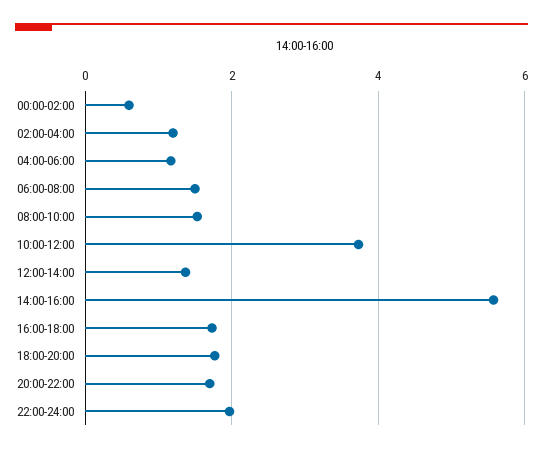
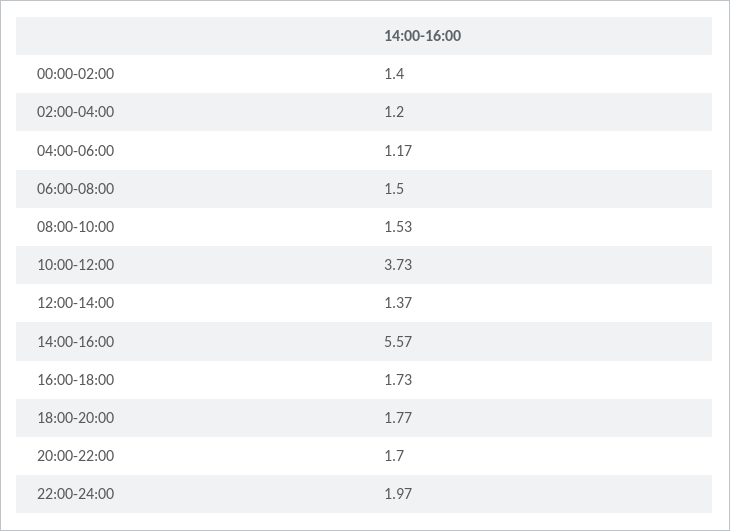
  {
-   "00:00-02:00": 0.6,
+   "00:00-02:00": 1.4,
    "02:00-04:00": 1.2,
    "04:00-06:00": 1.17,
    "06:00-08:00": 1.5,
    "08:00-10:00": 1.53,
    "10:00-12:00": 3.73,
    "12:00-14:00": 1.37,
    "14:00-16:00": 5.57,
    "16:00-18:00": 1.73,
    "18:00-20:00": 1.77,
    "20:00-22:00": 1.7,
    "22:00-24:00": 1.97
  }

